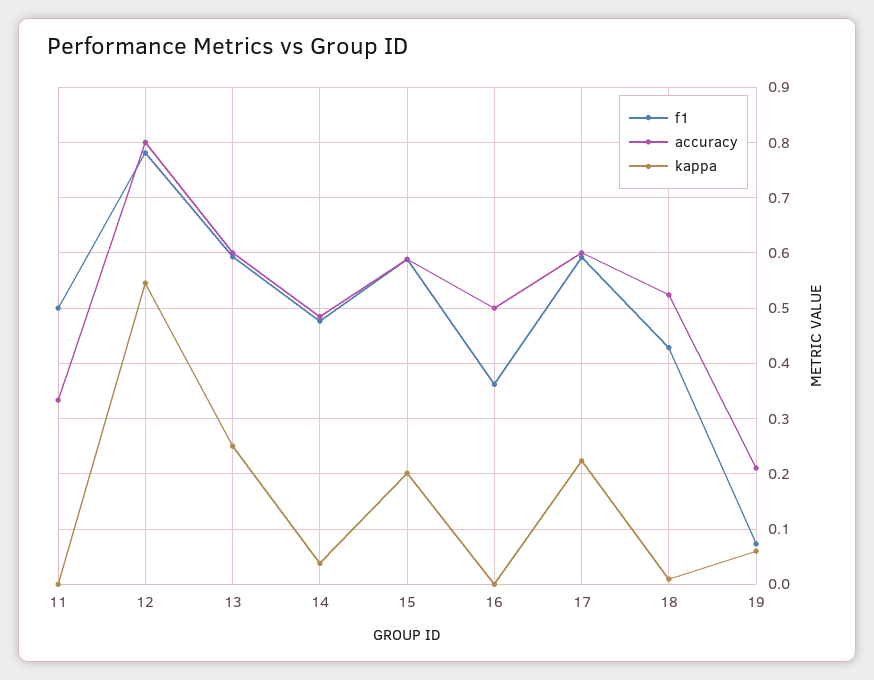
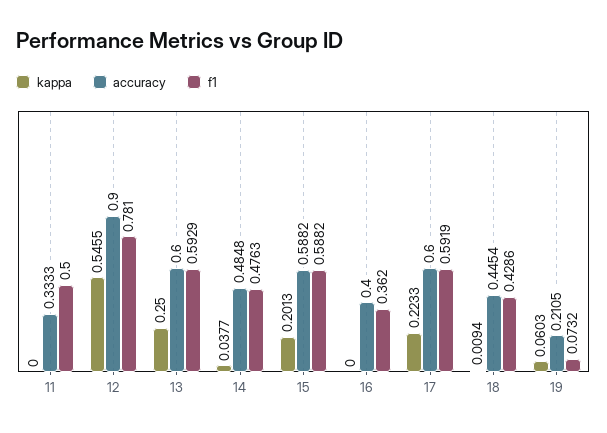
  {
    "f1": {
      "11": 0.5,
      "12": 0.781,
      "13": 0.5929,
      "14": 0.4763,
      "15": 0.5882,
      "16": 0.362,
      "17": 0.5919,
      "18": 0.4286,
      "19": 0.0732
    },
    "accuracy": {
      "11": 0.3333,
-     "12": 0.8,
+     "12": 0.9,
      "13": 0.6,
      "14": 0.4848,
      "15": 0.5882,
-     "16": 0.5,
+     "16": 0.4,
      "17": 0.6,
-     "18": 0.52,
+     "18": 0.4454,
      "19": 0.2105
    },
    "kappa": {
      "11": 0,
      "12": 0.5455,
      "13": 0.25,
      "14": 0.0377,
      "15": 0.2013,
      "16": 0,
      "17": 0.2233,
      "18": 0.0094,
      "19": 0.0603
    }
  }

